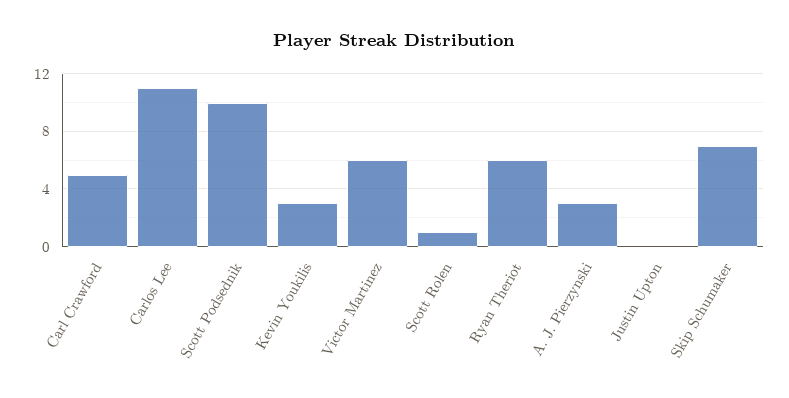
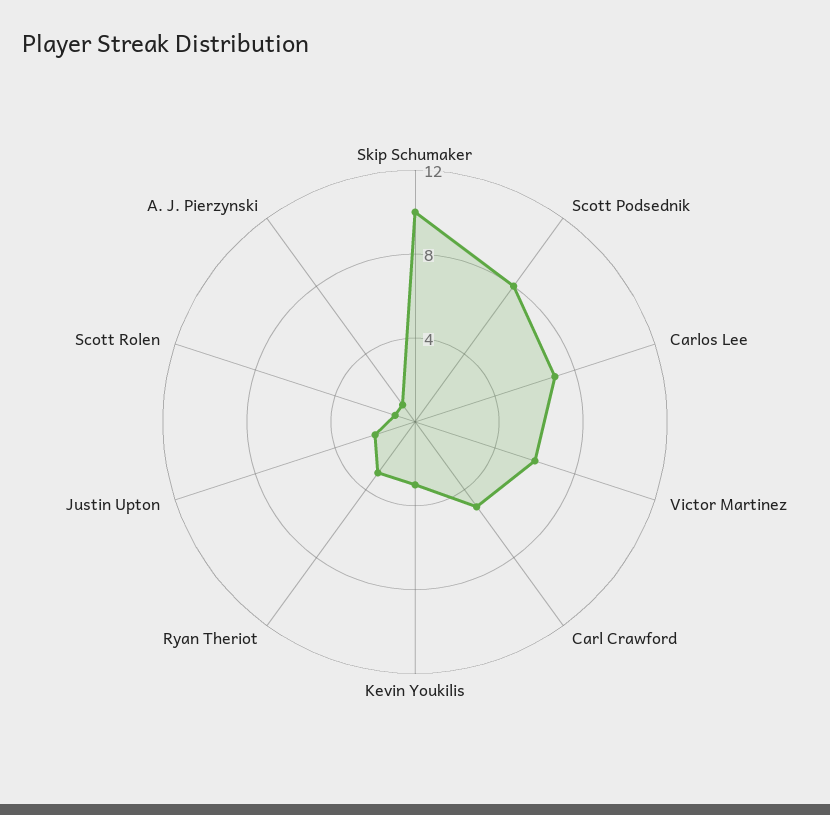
  {
    "Carl Crawford": 5,
-   "Carlos Lee": 11,
+   "Carlos Lee": 7,
-   "Scott Podsednik": 10,
+   "Scott Podsednik": 8,
    "Kevin Youkilis": 3,
    "Victor Martinez": 6,
    "Scott Rolen": 1,
-   "Ryan Theriot": 6,
+   "Ryan Theriot": 3,
-   "A. J. Pierzynski": 3,
+   "A. J. Pierzynski": 1,
-   "Justin Upton": 0,
+   "Justin Upton": 2,
-   "Skip Schumaker": 7
+   "Skip Schumaker": 10
  }

